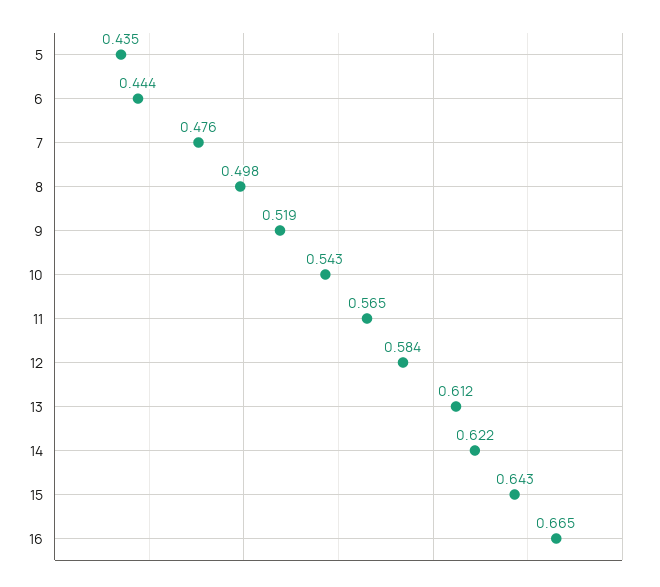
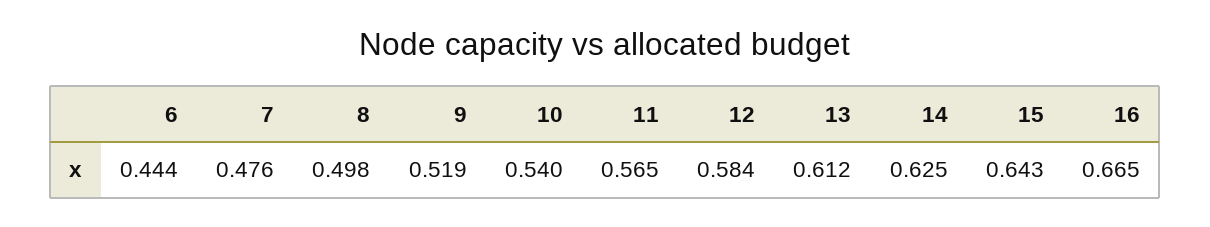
  {
-   "5": 0.435,
    "6": 0.444,
    "7": 0.476,
    "8": 0.498,
    "9": 0.519,
-   "10": 0.543,
+   "10": 0.54,
    "11": 0.565,
    "12": 0.584,
    "13": 0.612,
-   "14": 0.622,
+   "14": 0.625,
    "15": 0.643,
    "16": 0.665
  }

